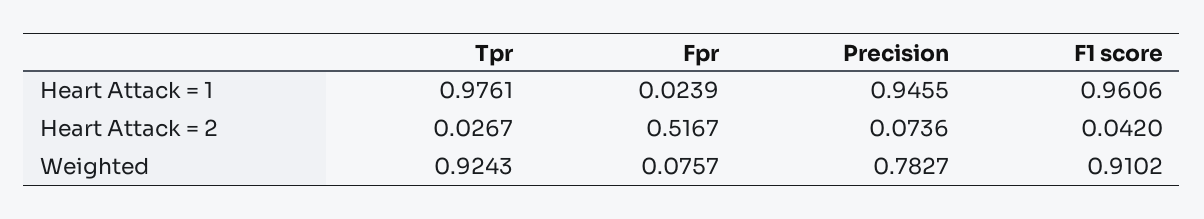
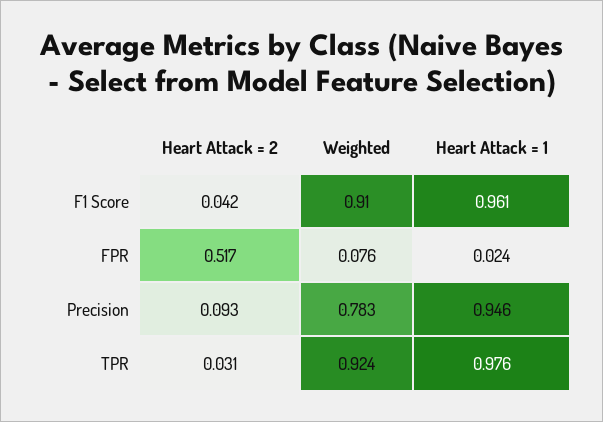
  {
    "Tpr": {
      "Heart Attack = 1": 0.9761,
-     "Heart Attack = 2": 0.0267,
+     "Heart Attack = 2": 0.031,
      "Weighted": 0.9243
    },
    "Fpr": {
      "Heart Attack = 1": 0.0239,
      "Heart Attack = 2": 0.5167,
      "Weighted": 0.0757
    },
    "Precision": {
      "Heart Attack = 1": 0.9455,
-     "Heart Attack = 2": 0.0736,
+     "Heart Attack = 2": 0.093,
      "Weighted": 0.7827
    },
    "F1 score": {
      "Heart Attack = 1": 0.9606,
      "Heart Attack = 2": 0.042,
      "Weighted": 0.9102
    }
  }

